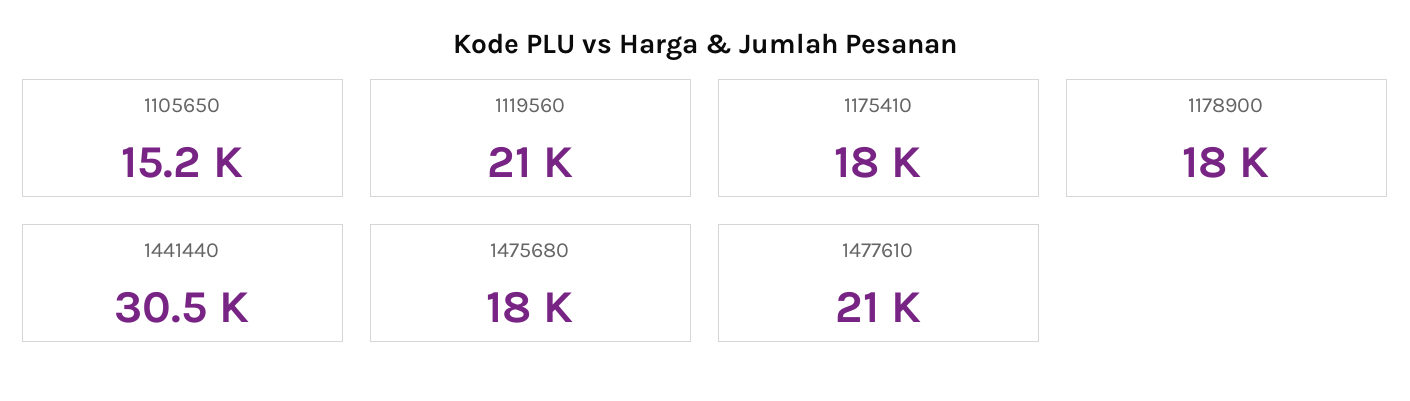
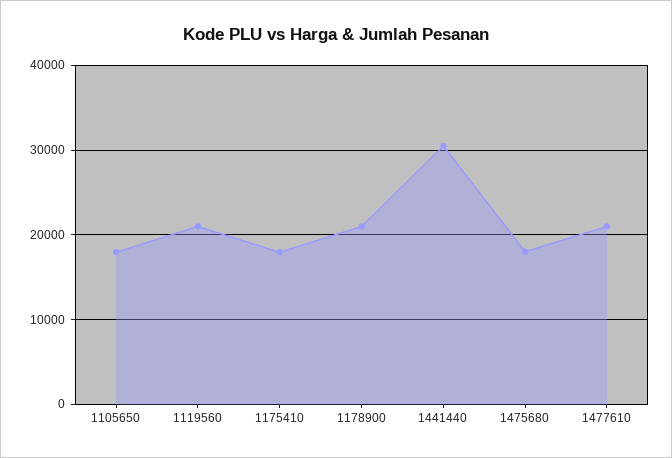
  {
-   "1105650": 15200,
+   "1105650": 18000,
    "1119560": 21000,
    "1175410": 18000,
-   "1178900": 18000,
+   "1178900": 21000,
    "1441440": 30500,
    "1475680": 18000,
    "1477610": 21000
  }

